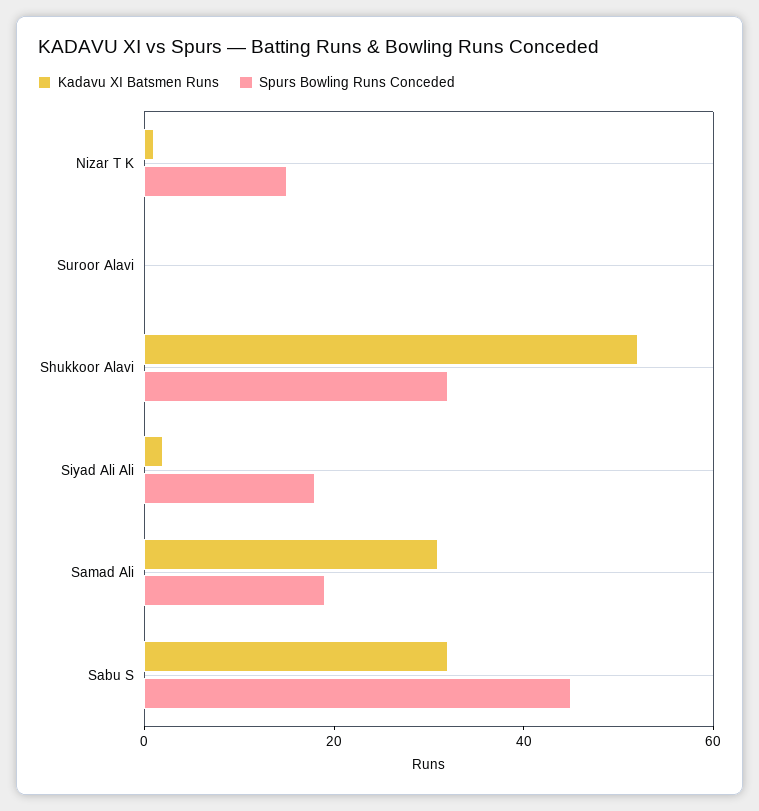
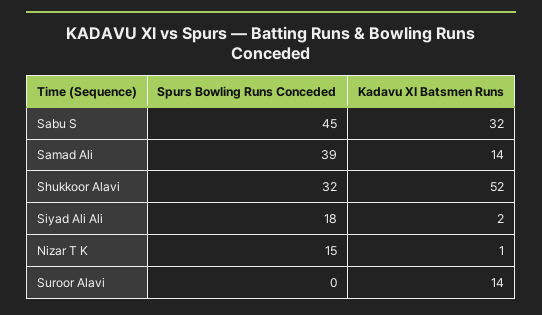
  {
    "Kadavu XI Batsmen Runs": {
      "Nizar T K": 1,
-     "Suroor Alavi": 0,
+     "Suroor Alavi": 14,
      "Shukkoor Alavi": 52,
      "Siyad Ali Ali": 2,
-     "Samad Ali": 30,
+     "Samad Ali": 14,
      "Sabu S": 32
    },
    "Spurs Bowling Runs Conceded": {
      "Nizar T K": 15,
      "Suroor Alavi": 0,
      "Shukkoor Alavi": 32,
      "Siyad Ali Ali": 18,
-     "Samad Ali": 20,
+     "Samad Ali": 39,
      "Sabu S": 45
    }
  }

